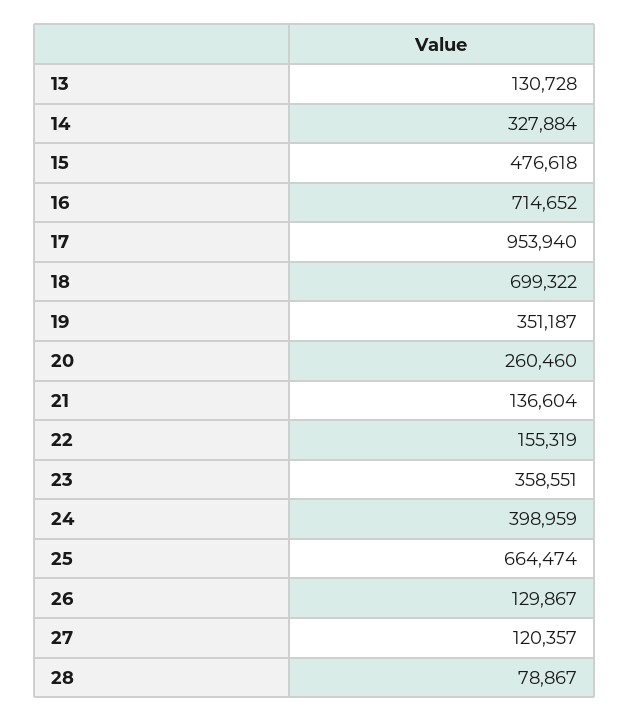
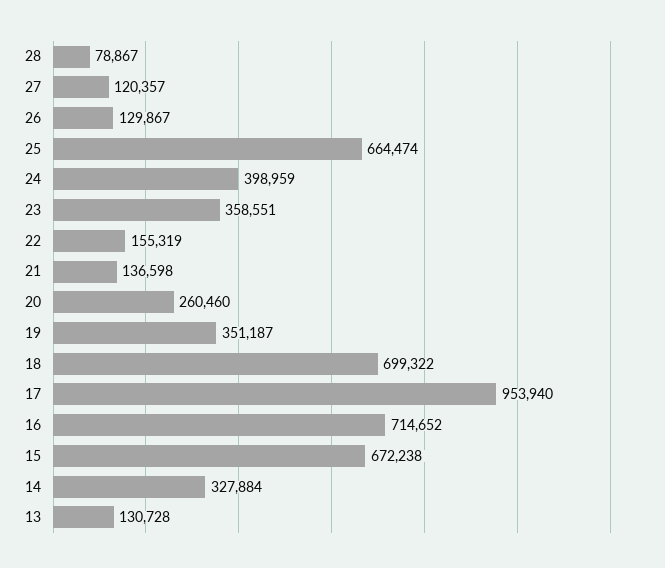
  {
    "13": 130728,
    "14": 327884,
-   "15": 476618,
+   "15": 672238,
    "16": 714652,
    "17": 953940,
    "18": 699322,
    "19": 351187,
    "20": 260460,
-   "21": 136604,
+   "21": 136598,
    "22": 155319,
    "23": 358551,
    "24": 398959,
    "25": 664474,
    "26": 129867,
    "27": 120357,
    "28": 78867
  }

